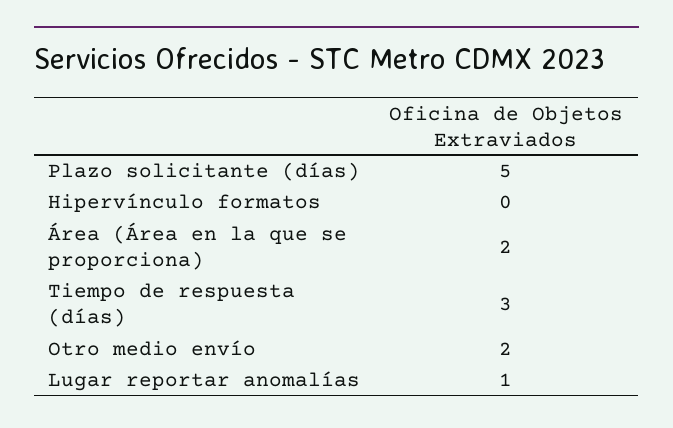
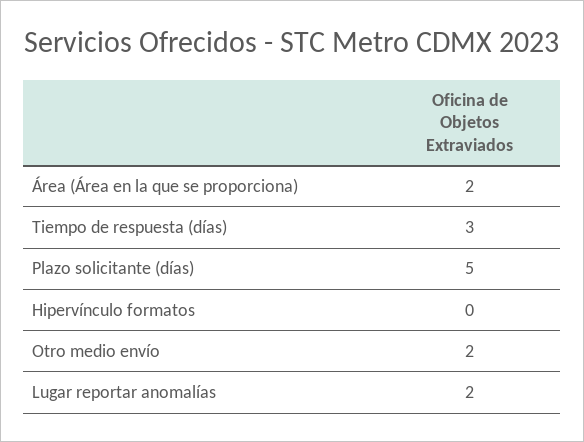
  {
    "Plazo solicitante (días)": 5,
    "Hipervínculo formatos": 0,
    "Área (Área en la que se proporciona)": 2,
    "Tiempo de respuesta (días)": 3,
    "Otro medio envío": 2,
-   "Lugar reportar anomalías": 1
+   "Lugar reportar anomalías": 2
  }

